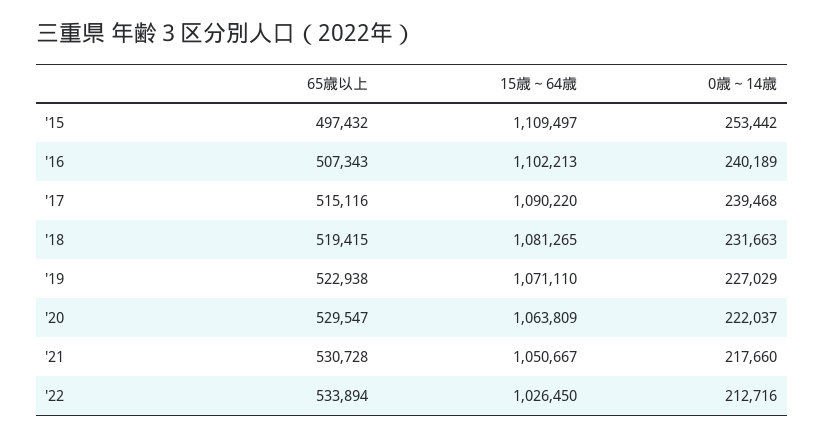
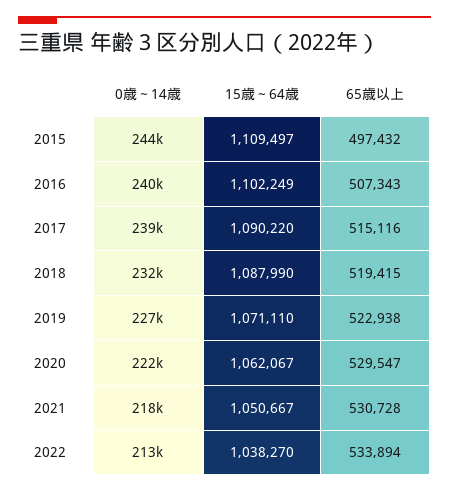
  {
    "65歳以上": {
      "'15": 497432,
      "'16": 507343,
      "'17": 515116,
      "'18": 519415,
      "'19": 522938,
      "'20": 529547,
      "'21": 530728,
      "'22": 533894
    },
    "15歳～64歳": {
      "'15": 1109497,
-     "'16": 1102213,
+     "'16": 1102249,
      "'17": 1090220,
-     "'18": 1081265,
+     "'18": 1087990,
      "'19": 1071110,
-     "'20": 1063809,
+     "'20": 1062067,
      "'21": 1050667,
-     "'22": 1026450
+     "'22": 1038270
    },
    "0歳～14歳": {
-     "'15": 253442,
+     "'15": 244000,
      "'16": 240189,
      "'17": 239468,
      "'18": 231663,
      "'19": 227029,
      "'20": 222037,
      "'21": 217660,
      "'22": 212716
    }
  }

